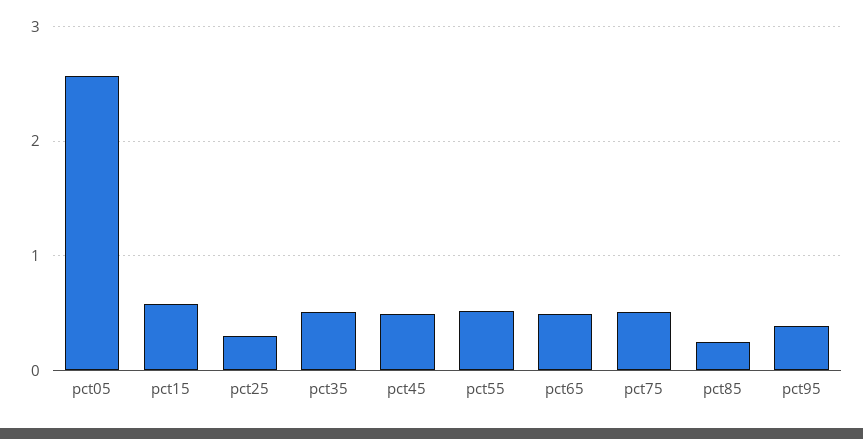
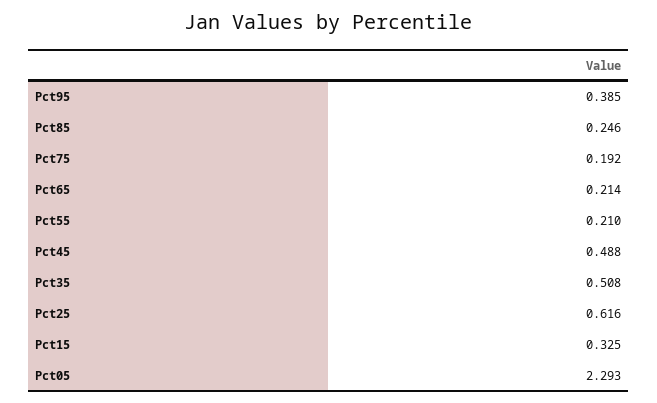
  {
-   "pct05": 2.6,
+   "pct05": 2.293,
-   "pct15": 0.6,
+   "pct15": 0.325,
-   "pct25": 0.3,
+   "pct25": 0.616,
    "pct35": 0.508,
    "pct45": 0.488,
-   "pct55": 0.5,
+   "pct55": 0.21,
-   "pct65": 0.5,
+   "pct65": 0.214,
-   "pct75": 0.5,
+   "pct75": 0.192,
    "pct85": 0.246,
    "pct95": 0.385
  }

